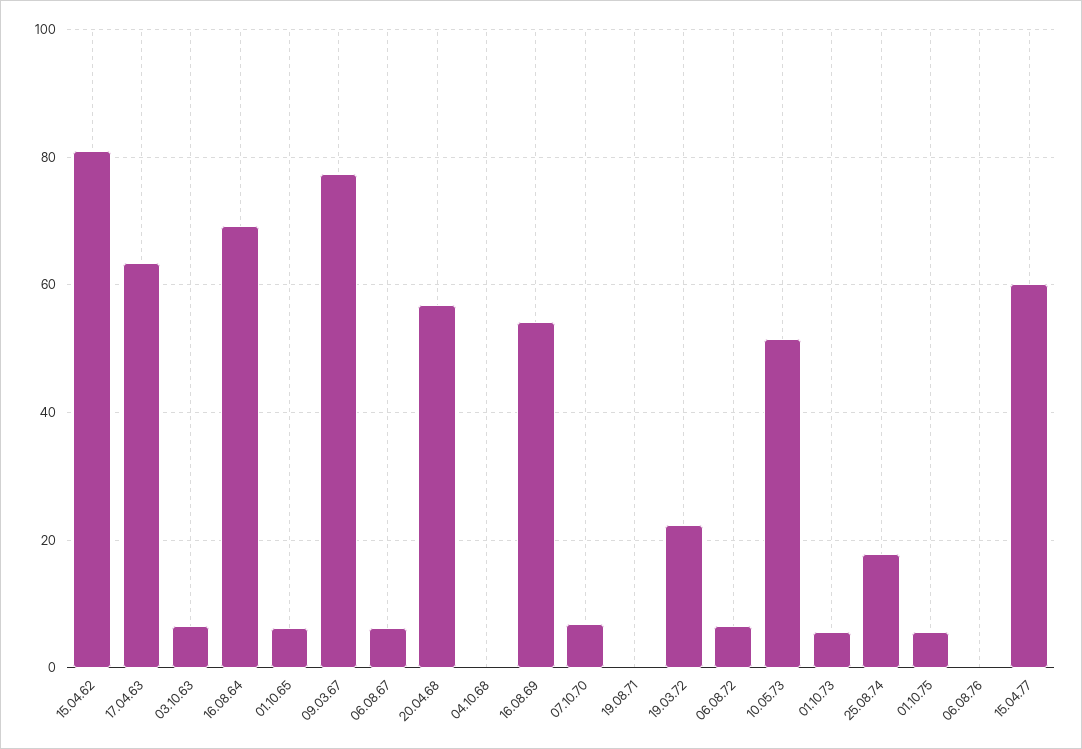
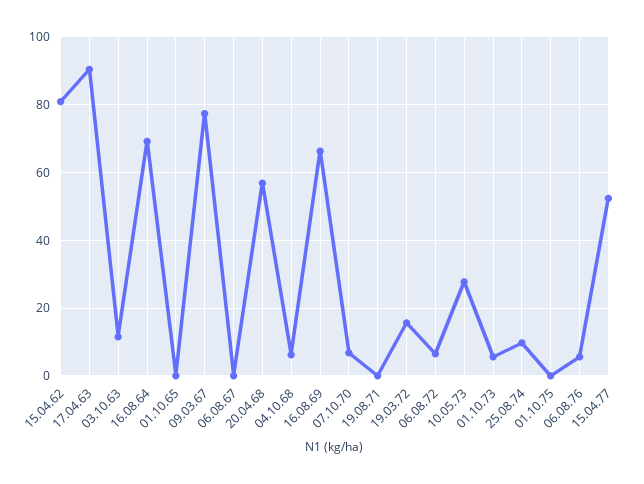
  {
    "15.04.62": 80,
-   "17.04.63": 64,
+   "17.04.63": 90,
-   "03.10.63": 6,
+   "03.10.63": 12,
    "16.08.64": 70,
-   "01.10.65": 6,
+   "01.10.65": 0,
    "09.03.67": 78,
-   "06.08.67": 6,
+   "06.08.67": 0,
    "20.04.68": 56,
-   "04.10.68": 0,
+   "04.10.68": 6,
-   "16.08.69": 54,
+   "16.08.69": 66,
    "07.10.70": 6,
    "19.08.71": 0,
-   "19.03.72": 22,
+   "19.03.72": 16,
    "06.08.72": 6,
-   "10.05.73": 52,
+   "10.05.73": 28,
    "01.10.73": 6,
-   "25.08.74": 18,
+   "25.08.74": 10,
-   "01.10.75": 6,
+   "01.10.75": 0,
-   "06.08.76": 0,
+   "06.08.76": 6,
-   "15.04.77": 60
+   "15.04.77": 52
  }

